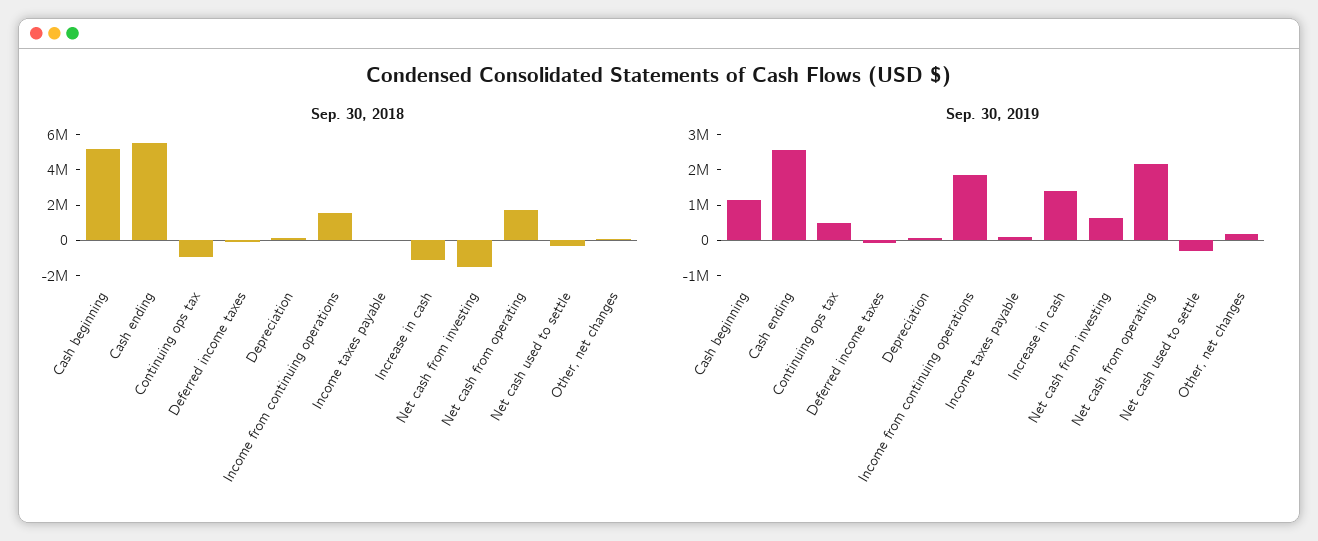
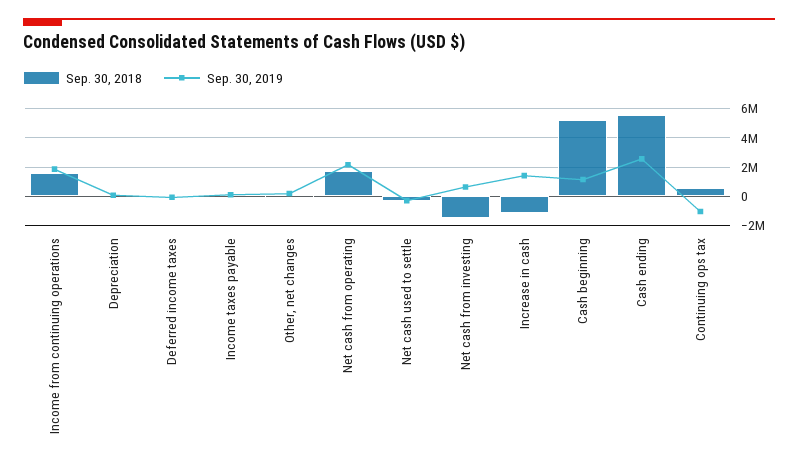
  {
    "Sep. 30, 2018": {
      "Cash beginning": 5000000,
      "Cash ending": 5500000,
-     "Continuing ops tax": -1000000,
+     "Continuing ops tax": 500000,
      "Deferred income taxes": 0,
      "Depreciation": 0,
      "Income from continuing operations": 1500000,
      "Income taxes payable": 0,
      "Increase in cash": -1000000,
      "Net cash from investing": -1500000,
      "Net cash from operating": 2000000,
      "Net cash used to settle": -500000,
      "Other, net changes": 0
    },
    "Sep. 30, 2019": {
      "Cash beginning": 1250000,
      "Cash ending": 2500000,
-     "Continuing ops tax": 500000,
+     "Continuing ops tax": -1000000,
      "Deferred income taxes": 0,
      "Depreciation": 0,
      "Income from continuing operations": 1750000,
      "Income taxes payable": 0,
      "Increase in cash": 1500000,
      "Net cash from investing": 750000,
      "Net cash from operating": 2250000,
      "Net cash used to settle": -250000,
      "Other, net changes": 250000
    }
  }

